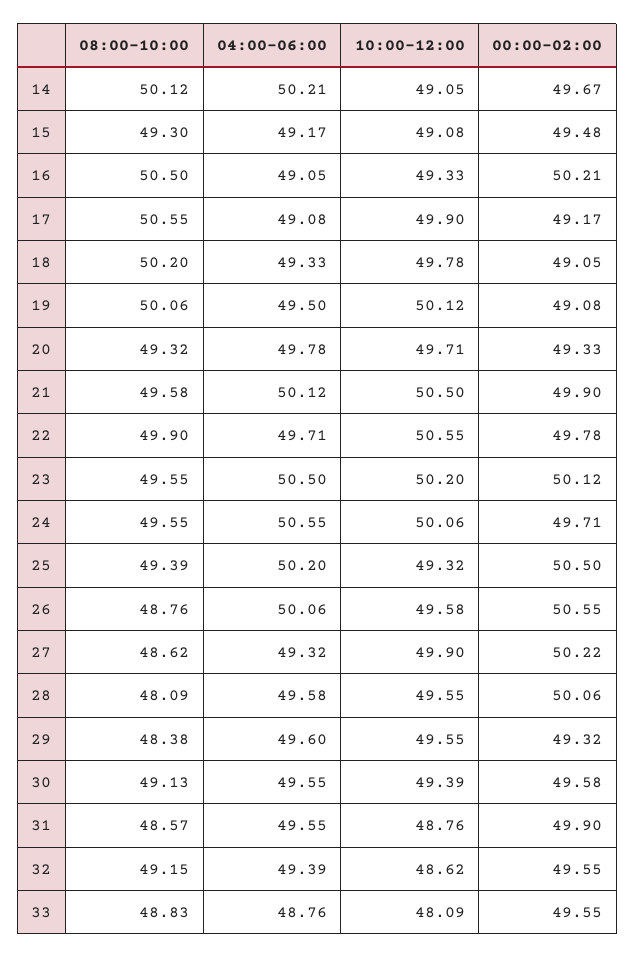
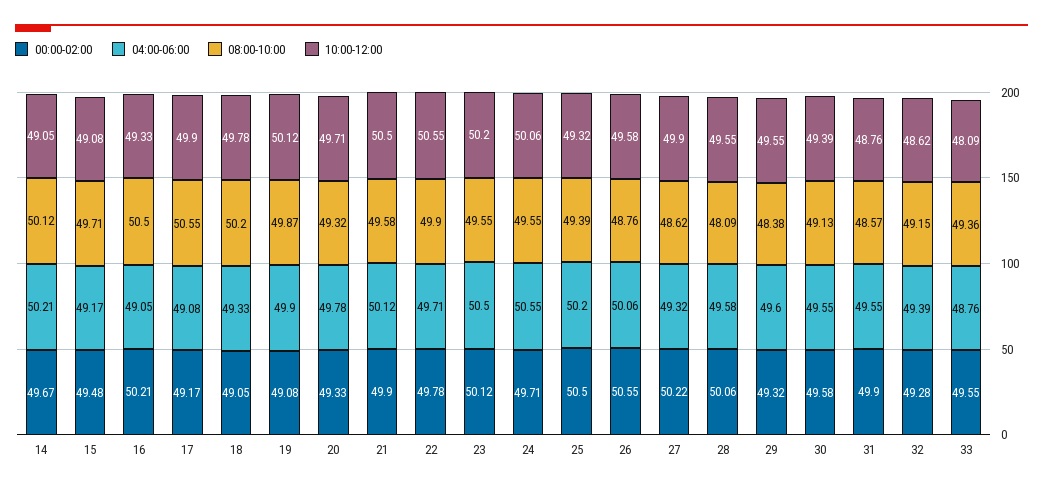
  {
    "08:00-10:00": {
      "14": 50.12,
-     "15": 49.3,
+     "15": 49.71,
      "16": 50.5,
      "17": 50.55,
      "18": 50.2,
-     "19": 50.06,
+     "19": 49.87,
      "20": 49.32,
      "21": 49.58,
      "22": 49.9,
      "23": 49.55,
      "24": 49.55,
      "25": 49.39,
      "26": 48.76,
      "27": 48.62,
      "28": 48.09,
      "29": 48.38,
      "30": 49.13,
      "31": 48.57,
      "32": 49.15,
-     "33": 48.83
+     "33": 49.36
    },
    "04:00-06:00": {
      "14": 50.21,
      "15": 49.17,
      "16": 49.05,
      "17": 49.08,
      "18": 49.33,
-     "19": 49.5,
+     "19": 49.9,
      "20": 49.78,
      "21": 50.12,
      "22": 49.71,
      "23": 50.5,
      "24": 50.55,
      "25": 50.2,
      "26": 50.06,
      "27": 49.32,
      "28": 49.58,
      "29": 49.6,
      "30": 49.55,
      "31": 49.55,
      "32": 49.39,
      "33": 48.76
    },
    "10:00-12:00": {
      "14": 49.05,
      "15": 49.08,
      "16": 49.33,
      "17": 49.9,
      "18": 49.78,
      "19": 50.12,
      "20": 49.71,
      "21": 50.5,
      "22": 50.55,
      "23": 50.2,
      "24": 50.06,
      "25": 49.32,
      "26": 49.58,
      "27": 49.9,
      "28": 49.55,
      "29": 49.55,
      "30": 49.39,
      "31": 48.76,
      "32": 48.62,
      "33": 48.09
    },
    "00:00-02:00": {
      "14": 49.67,
      "15": 49.48,
      "16": 50.21,
      "17": 49.17,
      "18": 49.05,
      "19": 49.08,
      "20": 49.33,
      "21": 49.9,
      "22": 49.78,
      "23": 50.12,
      "24": 49.71,
      "25": 50.5,
      "26": 50.55,
      "27": 50.22,
      "28": 50.06,
      "29": 49.32,
      "30": 49.58,
      "31": 49.9,
-     "32": 49.55,
+     "32": 49.28,
      "33": 49.55
    }
  }

